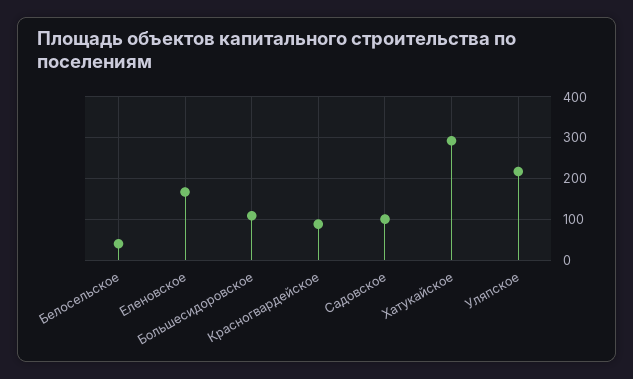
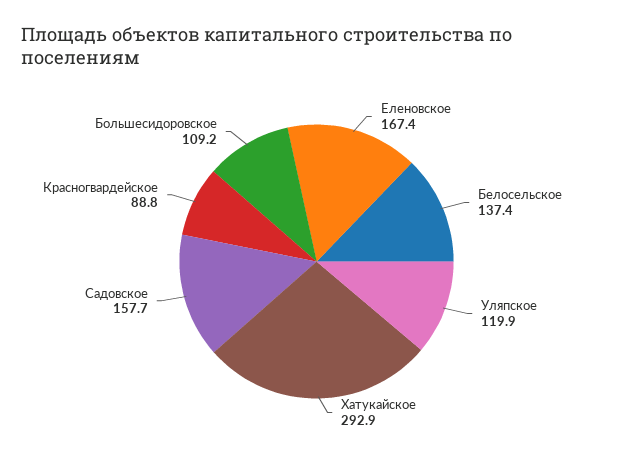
  {
-   "Белосельское": 40,
+   "Белосельское": 137.4,
    "Еленовское": 167.4,
    "Большесидоровское": 109.2,
    "Красногвардейское": 88.8,
-   "Садовское": 100,
+   "Садовское": 157.7,
    "Хатукайское": 292.9,
-   "Уляпское": 220
+   "Уляпское": 119.9
  }

